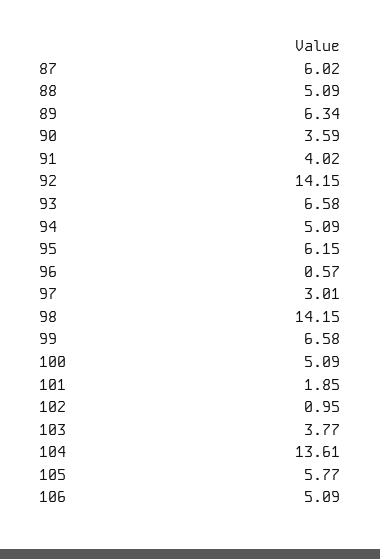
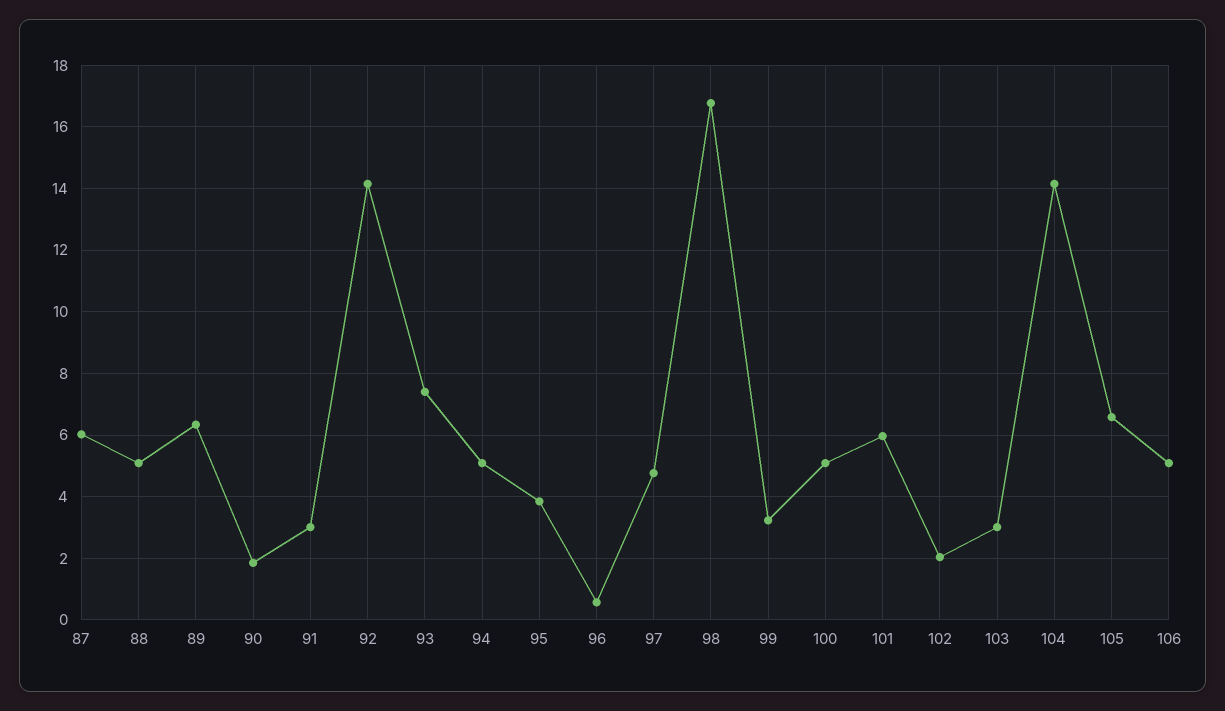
  {
    "87": 6.02,
    "88": 5.09,
    "89": 6.34,
-   "90": 3.59,
+   "90": 1.8,
-   "91": 4.02,
+   "91": 3,
    "92": 14.15,
-   "93": 6.58,
+   "93": 7.4,
    "94": 5.09,
-   "95": 6.15,
+   "95": 3.8,
    "96": 0.57,
-   "97": 3.01,
+   "97": 4.8,
-   "98": 14.15,
+   "98": 16.8,
-   "99": 6.58,
+   "99": 3.2,
    "100": 5.09,
-   "101": 1.85,
+   "101": 6,
-   "102": 0.95,
+   "102": 2,
-   "103": 3.77,
+   "103": 3,
-   "104": 13.61,
+   "104": 14.2,
-   "105": 5.77,
+   "105": 6.6,
    "106": 5.09
  }

